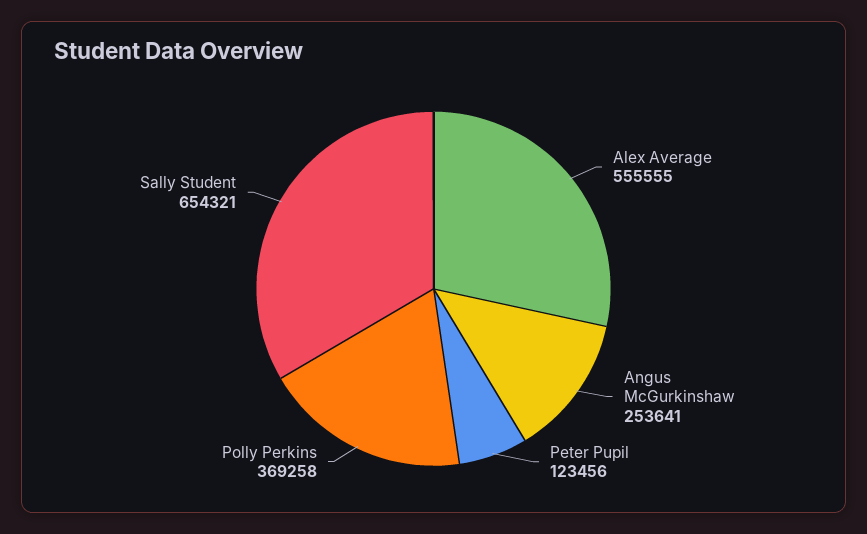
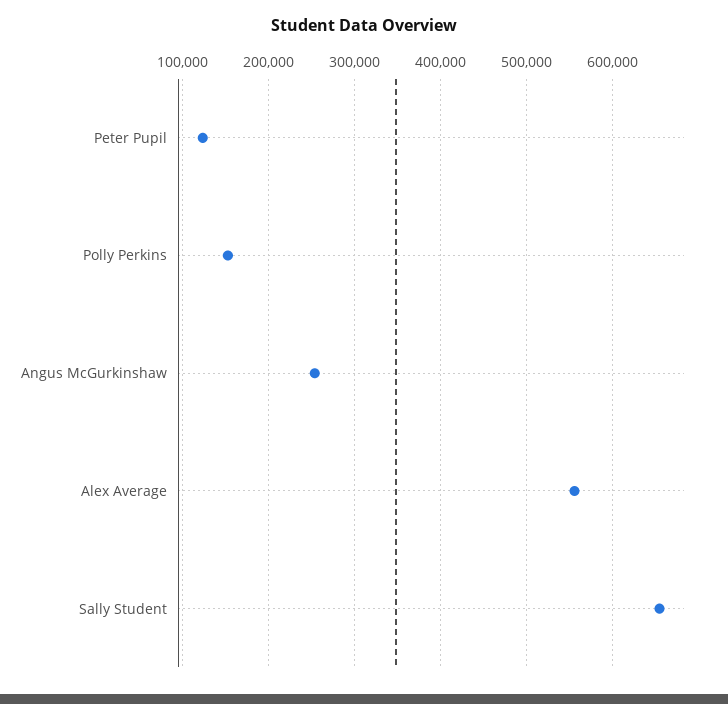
  {
    "Alex Average": 555555,
    "Angus McGurkinshaw": 253641,
    "Peter Pupil": 123456,
-   "Polly Perkins": 369258,
+   "Polly Perkins": 150000,
    "Sally Student": 654321
  }

